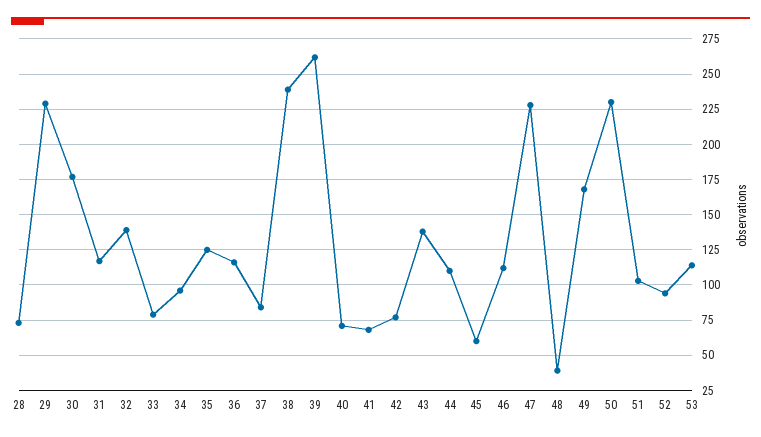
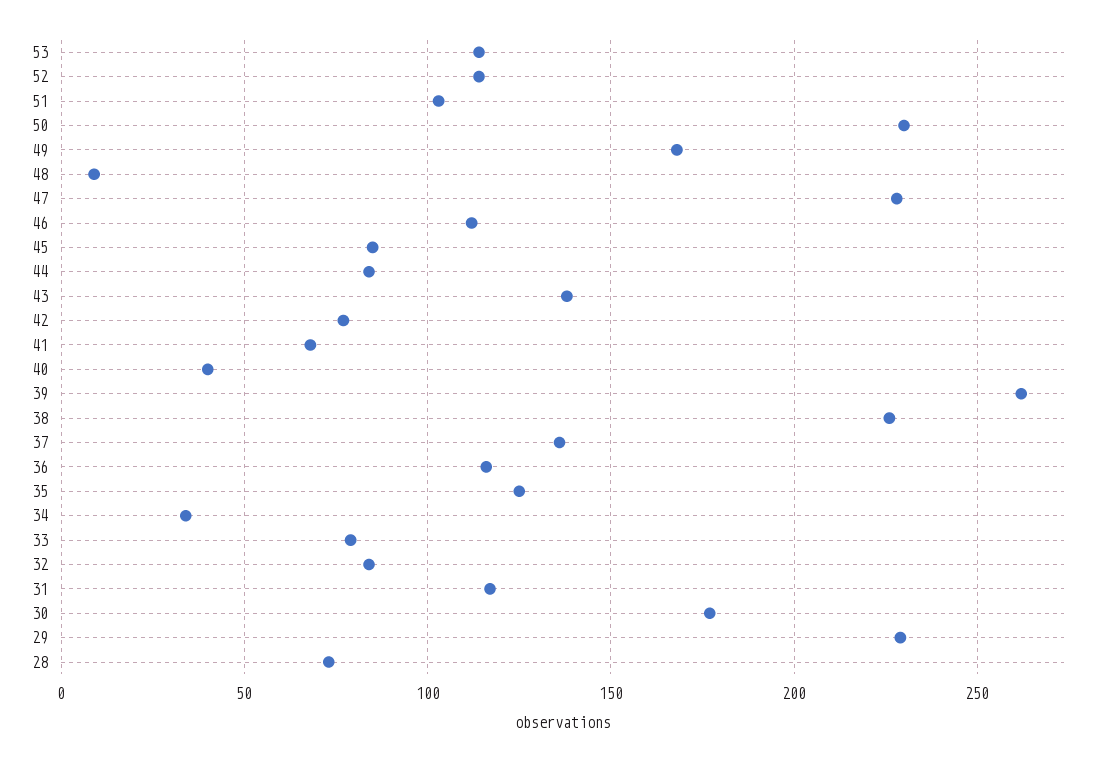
  {
    "28": 75,
    "29": 230,
    "30": 175,
    "31": 115,
-   "32": 140,
+   "32": 85,
    "33": 80,
-   "34": 95,
+   "34": 35,
    "35": 125,
    "36": 115,
-   "37": 85,
+   "37": 135,
-   "38": 240,
+   "38": 225,
    "39": 260,
-   "40": 70,
+   "40": 40,
    "41": 70,
    "42": 75,
    "43": 140,
-   "44": 110,
+   "44": 85,
-   "45": 60,
+   "45": 85,
    "46": 110,
    "47": 230,
-   "48": 40,
+   "48": 10,
    "49": 170,
    "50": 230,
    "51": 105,
-   "52": 95,
+   "52": 115,
    "53": 115
  }

